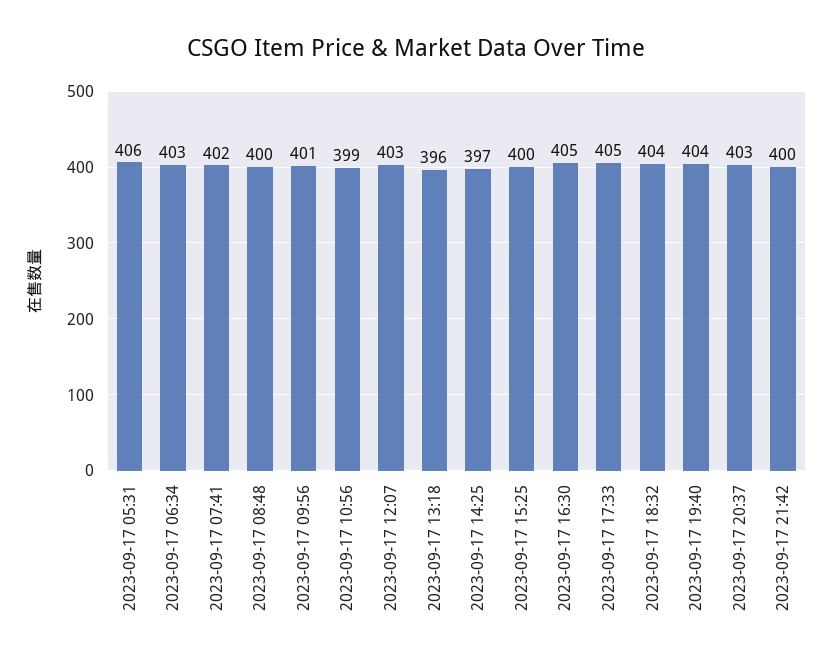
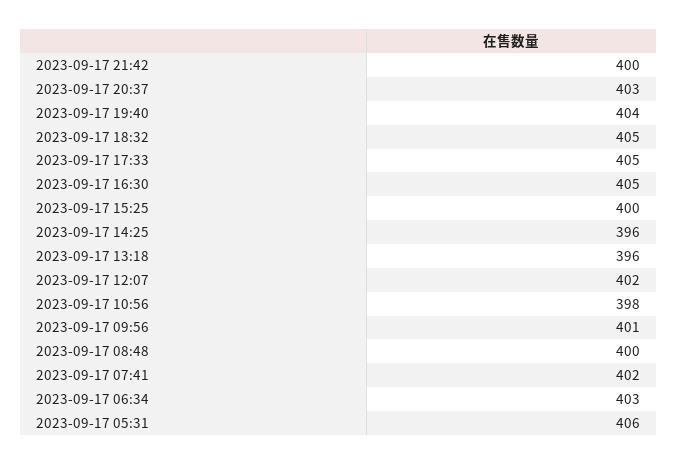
  {
    "2023-09-17 05:31": 406,
    "2023-09-17 06:34": 403,
    "2023-09-17 07:41": 402,
    "2023-09-17 08:48": 400,
    "2023-09-17 09:56": 401,
-   "2023-09-17 10:56": 399,
+   "2023-09-17 10:56": 398,
-   "2023-09-17 12:07": 403,
+   "2023-09-17 12:07": 402,
    "2023-09-17 13:18": 396,
-   "2023-09-17 14:25": 397,
+   "2023-09-17 14:25": 396,
    "2023-09-17 15:25": 400,
    "2023-09-17 16:30": 405,
    "2023-09-17 17:33": 405,
-   "2023-09-17 18:32": 404,
+   "2023-09-17 18:32": 405,
    "2023-09-17 19:40": 404,
    "2023-09-17 20:37": 403,
    "2023-09-17 21:42": 400
  }

